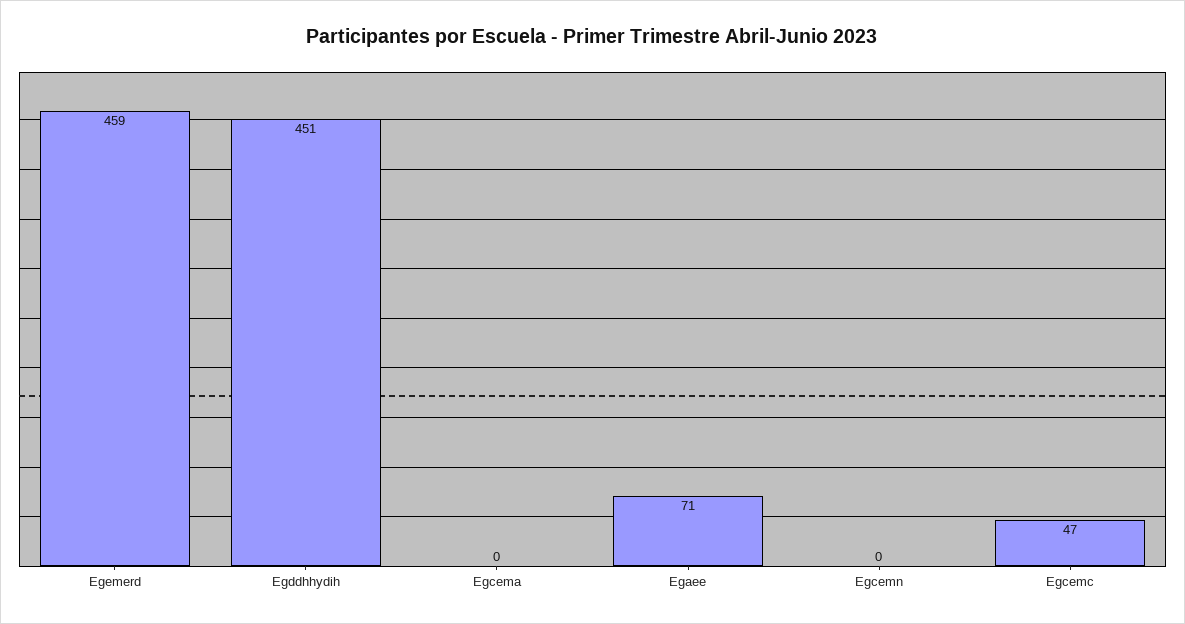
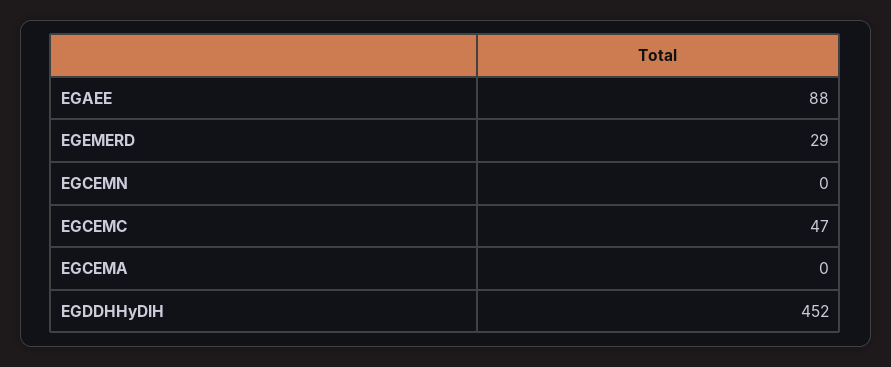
  {
-   "Egemerd": 459,
+   "Egemerd": 29,
-   "Egddhhydih": 451,
+   "Egddhhydih": 452,
    "Egcema": 0,
-   "Egaee": 71,
+   "Egaee": 88,
    "Egcemn": 0,
    "Egcemc": 47
  }

